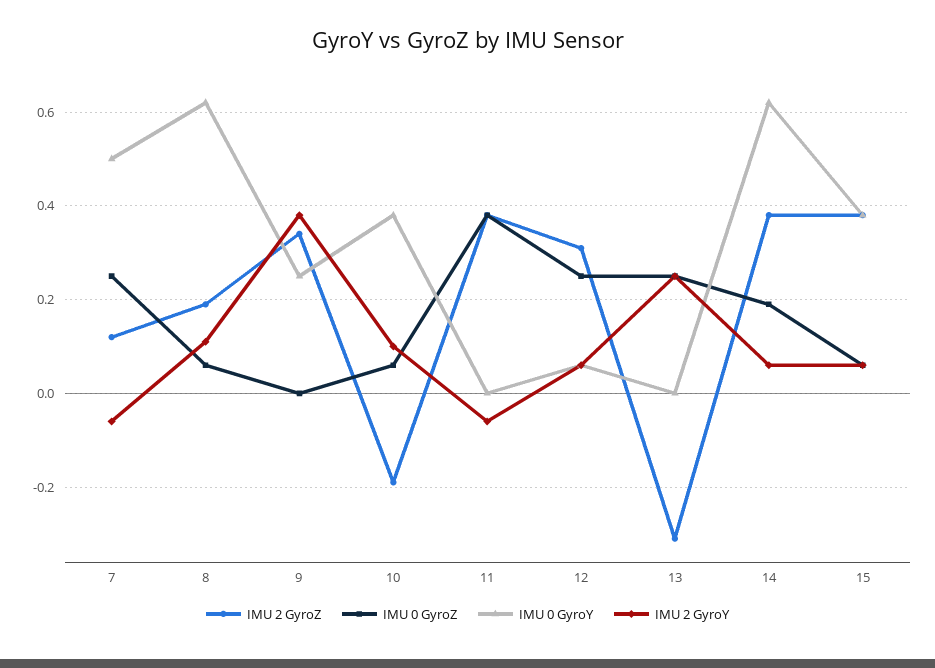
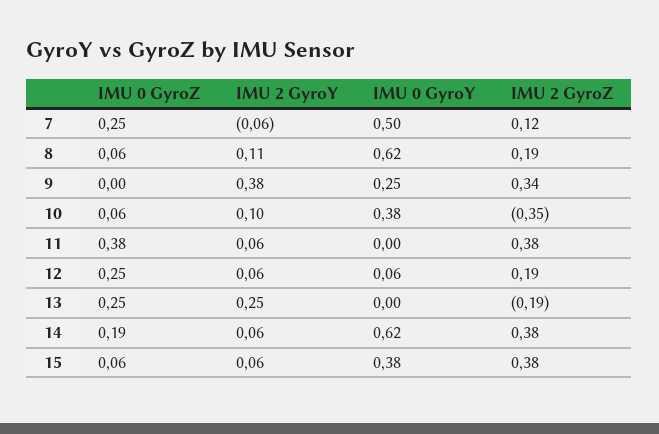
  {
    "IMU 2 GyroZ": {
      "7": 0.12,
      "8": 0.19,
      "9": 0.34,
-     "10": -0.2,
+     "10": -0.35,
      "11": 0.38,
-     "12": 0.3,
+     "12": 0.19,
-     "13": -0.3,
+     "13": -0.19,
      "14": 0.38,
      "15": 0.38
    },
    "IMU 0 GyroZ": {
      "7": 0.25,
      "8": 0.06,
      "9": 0,
      "10": 0.06,
      "11": 0.38,
      "12": 0.25,
      "13": 0.25,
      "14": 0.19,
      "15": 0.06
    },
    "IMU 0 GyroY": {
      "7": 0.5,
      "8": 0.62,
      "9": 0.25,
      "10": 0.38,
      "11": 0,
      "12": 0.06,
      "13": 0,
      "14": 0.62,
      "15": 0.38
    },
    "IMU 2 GyroY": {
      "7": -0.06,
      "8": 0.11,
      "9": 0.38,
      "10": 0.1,
-     "11": -0.05,
+     "11": 0.06,
      "12": 0.06,
      "13": 0.25,
      "14": 0.06,
      "15": 0.06
    }
  }

